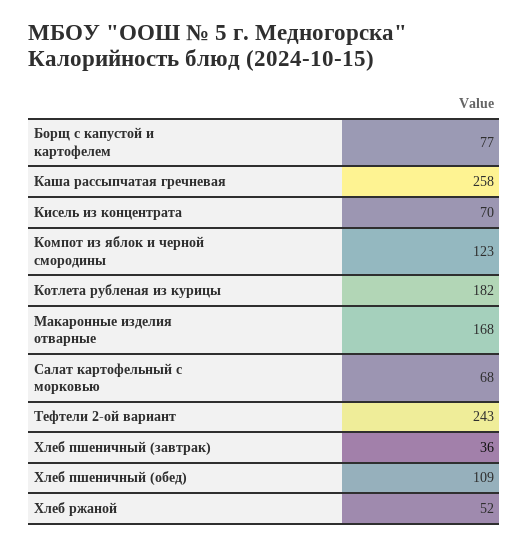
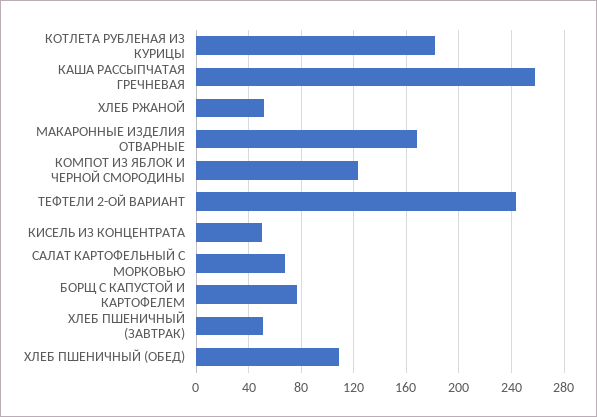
  {
    "Борщ с капустой и картофелем": 77,
    "Каша рассыпчатая гречневая": 258,
-   "Кисель из концентрата": 70,
+   "Кисель из концентрата": 50,
    "Компот из яблок и черной смородины": 123,
    "Котлета рубленая из курицы": 182,
    "Макаронные изделия отварные": 168,
    "Салат картофельный с морковью": 68,
    "Тефтели 2-ой вариант": 243,
-   "Хлеб пшеничный (завтрак)": 36,
+   "Хлеб пшеничный (завтрак)": 50,
    "Хлеб пшеничный (обед)": 109,
    "Хлеб ржаной": 52
  }

